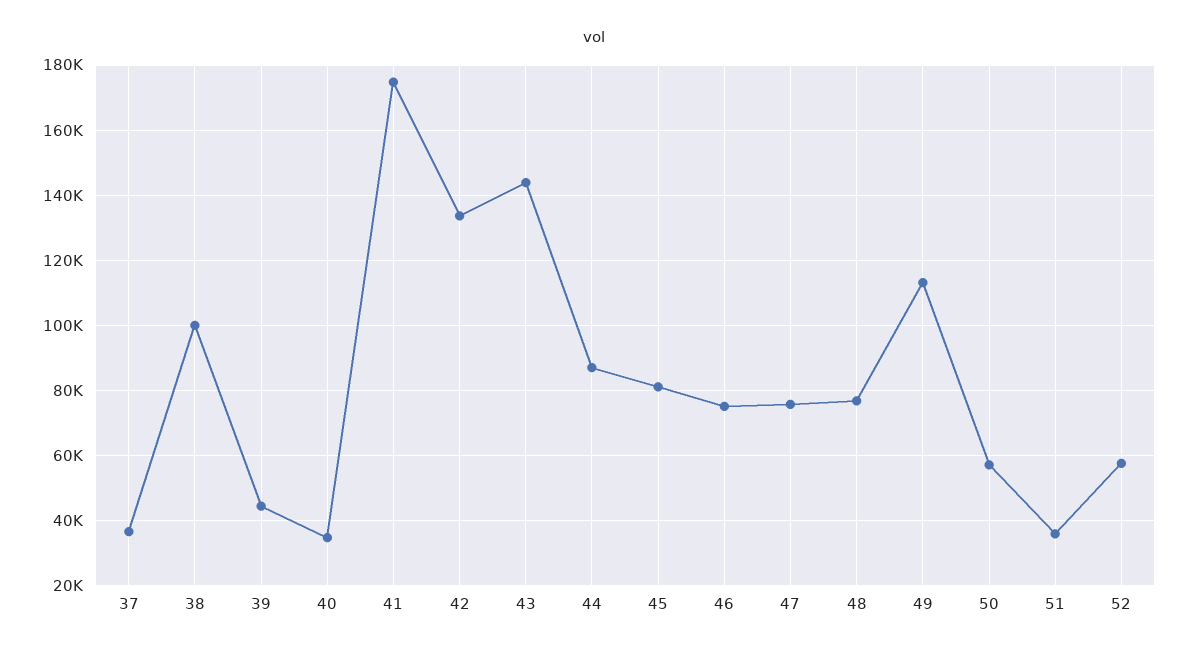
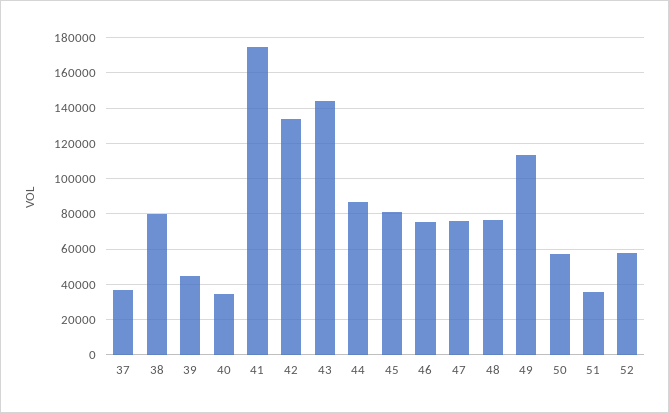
  {
    "37": 36000,
-   "38": 100000,
+   "38": 80000,
    "39": 44000,
    "40": 34000,
    "41": 174000,
    "42": 134000,
    "43": 144000,
    "44": 88000,
    "45": 82000,
    "46": 76000,
    "47": 76000,
    "48": 76000,
    "49": 114000,
    "50": 58000,
    "51": 36000,
    "52": 58000
  }

